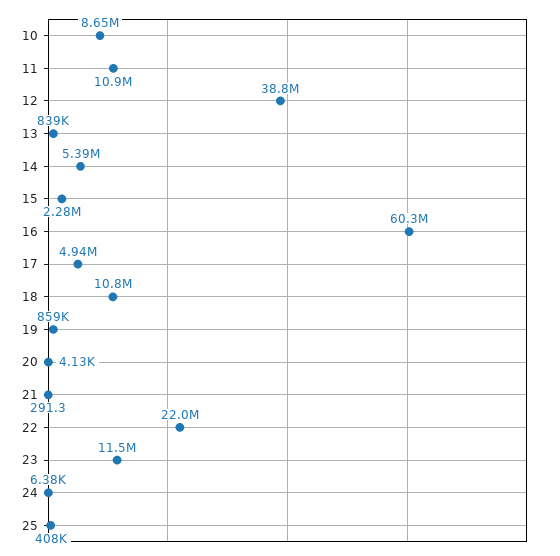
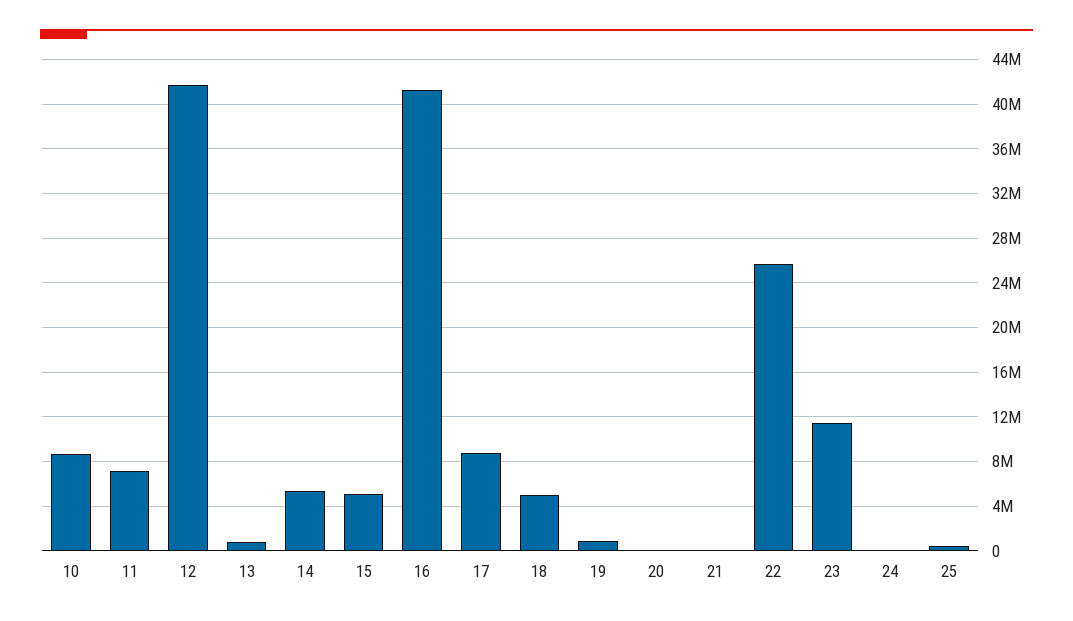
  {
    "10": 8650000,
-   "11": 10900000,
+   "11": 7000000,
-   "12": 38800000,
+   "12": 42000000,
    "13": 839000,
    "14": 5390000,
-   "15": 2280000,
+   "15": 5000000,
-   "16": 60300000,
+   "16": 41000000,
-   "17": 4940000,
+   "17": 9000000,
-   "18": 10800000,
+   "18": 5000000,
    "19": 859000,
    "20": 4130,
    "21": 291.3,
-   "22": 22000000,
+   "22": 26000000,
    "23": 11500000,
    "24": 6380,
    "25": 408000
  }

